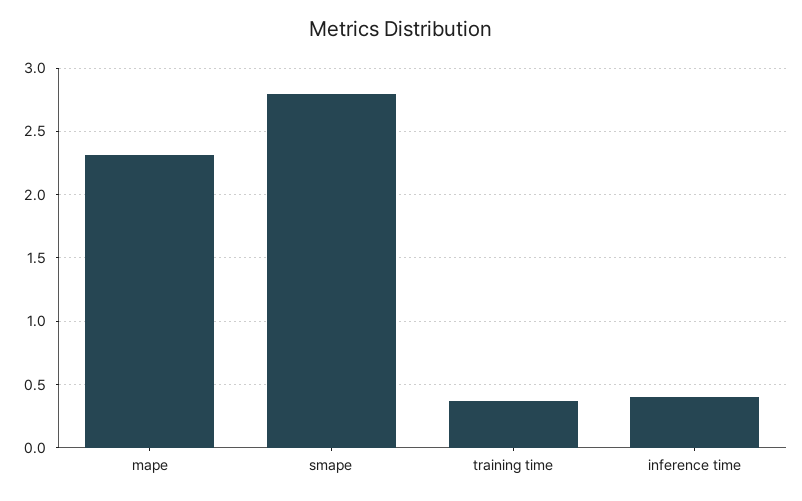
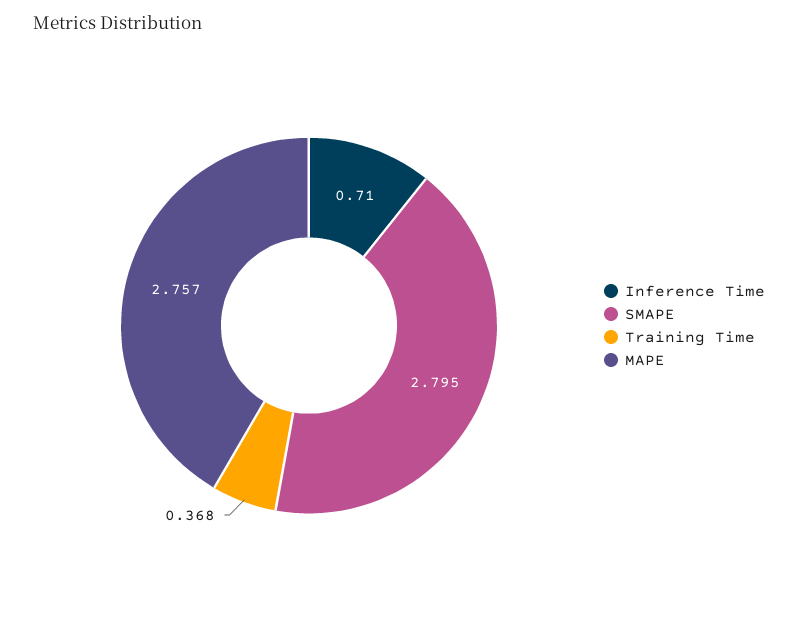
  {
-   "mape": 2.3,
+   "mape": 2.757,
    "smape": 2.795,
    "training time": 0.368,
-   "inference time": 0.4
+   "inference time": 0.71
  }

